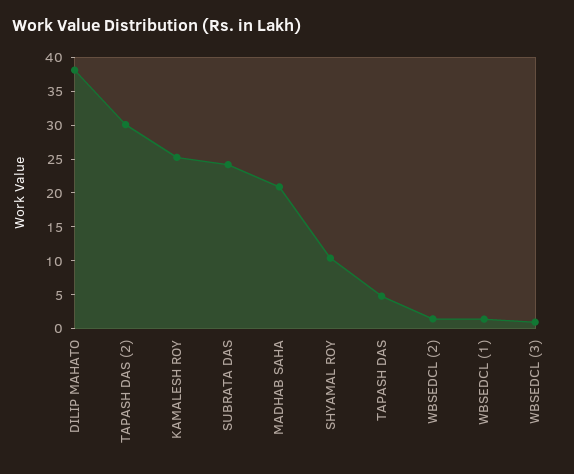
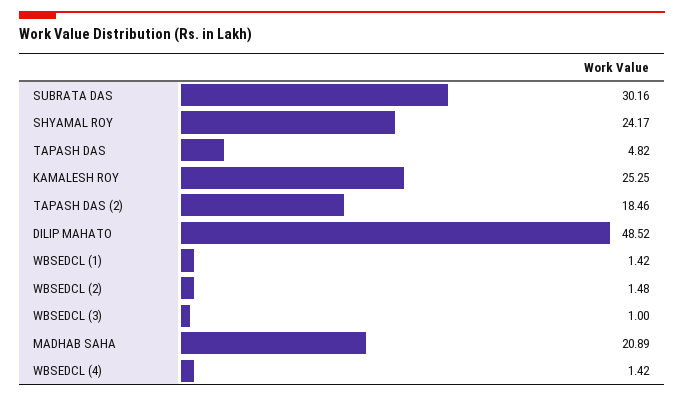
  {
-   "DILIP MAHATO": 37.5,
+   "DILIP MAHATO": 48.52,
-   "TAPASH DAS (2)": 30,
+   "TAPASH DAS (2)": 18.46,
    "KAMALESH ROY": 25.25,
-   "SUBRATA DAS": 25,
+   "SUBRATA DAS": 30.16,
    "MADHAB SAHA": 20.89,
-   "SHYAMAL ROY": 10,
+   "SHYAMAL ROY": 24.17,
    "TAPASH DAS": 4.82,
    "WBSEDCL (2)": 1.48,
    "WBSEDCL (1)": 1.42,
-   "WBSEDCL (3)": 1
+   "WBSEDCL (3)": 1,
+   "WBSEDCL (4)": 1.42
  }

